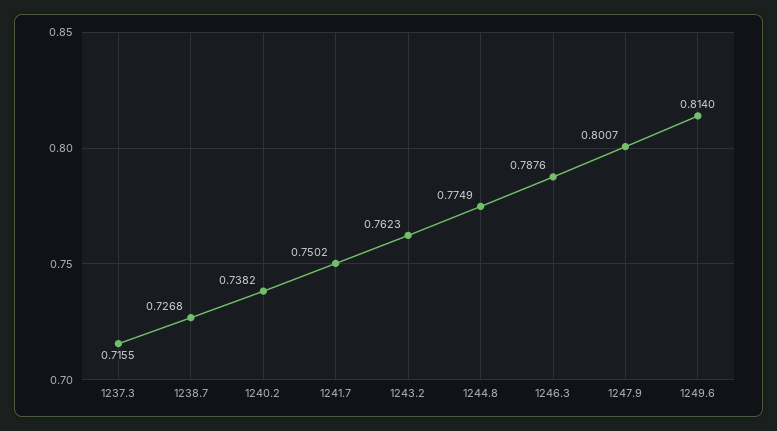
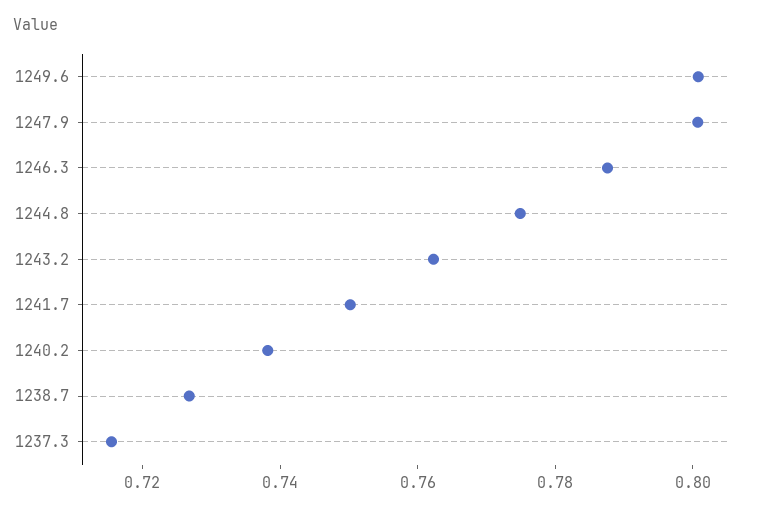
  {
    "1237.3": 0.7155,
    "1238.7": 0.7268,
    "1240.2": 0.7382,
    "1241.7": 0.7502,
    "1243.2": 0.7623,
    "1244.8": 0.7749,
    "1246.3": 0.7876,
    "1247.9": 0.8007,
-   "1249.6": 0.814
+   "1249.6": 0.8
  }

